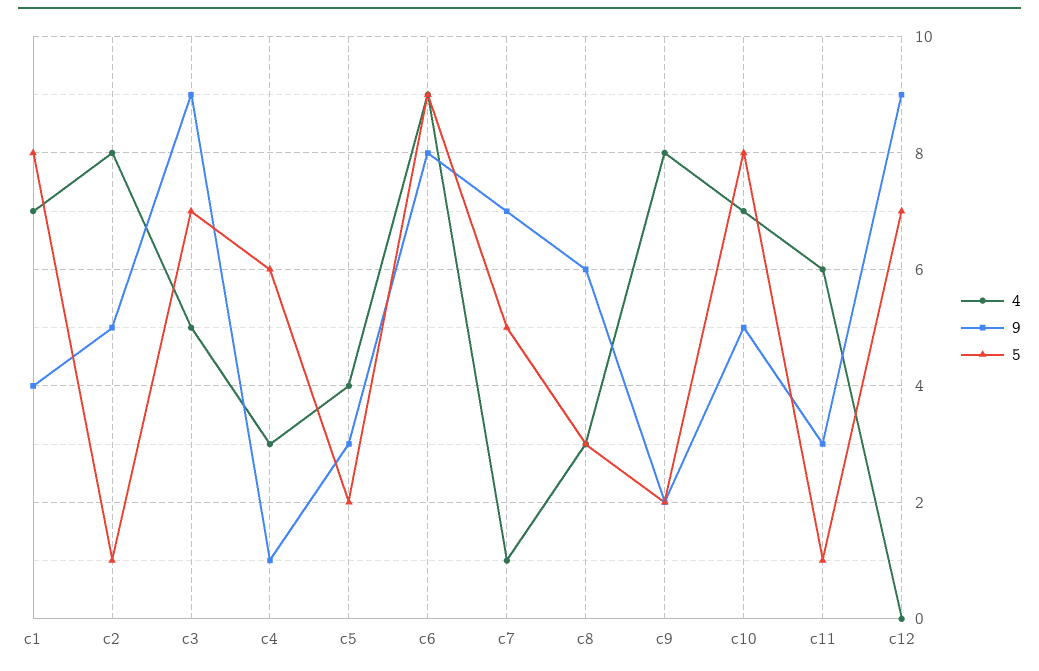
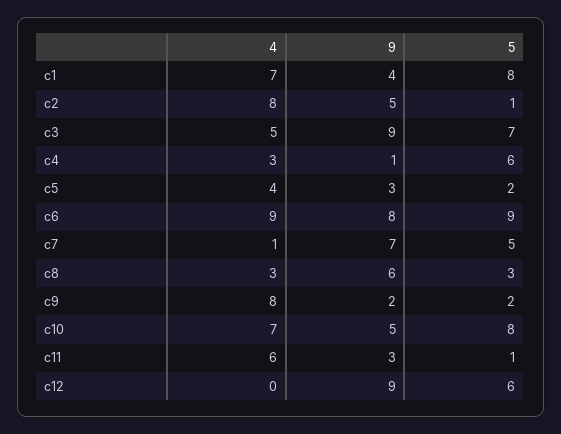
  {
    "4": {
      "c1": 7,
      "c2": 8,
      "c3": 5,
      "c4": 3,
      "c5": 4,
      "c6": 9,
      "c7": 1,
      "c8": 3,
      "c9": 8,
      "c10": 7,
      "c11": 6,
      "c12": 0
    },
    "9": {
      "c1": 4,
      "c2": 5,
      "c3": 9,
      "c4": 1,
      "c5": 3,
      "c6": 8,
      "c7": 7,
      "c8": 6,
      "c9": 2,
      "c10": 5,
      "c11": 3,
      "c12": 9
    },
    "5": {
      "c1": 8,
      "c2": 1,
      "c3": 7,
      "c4": 6,
      "c5": 2,
      "c6": 9,
      "c7": 5,
      "c8": 3,
      "c9": 2,
      "c10": 8,
      "c11": 1,
-     "c12": 7
+     "c12": 6
    }
  }

